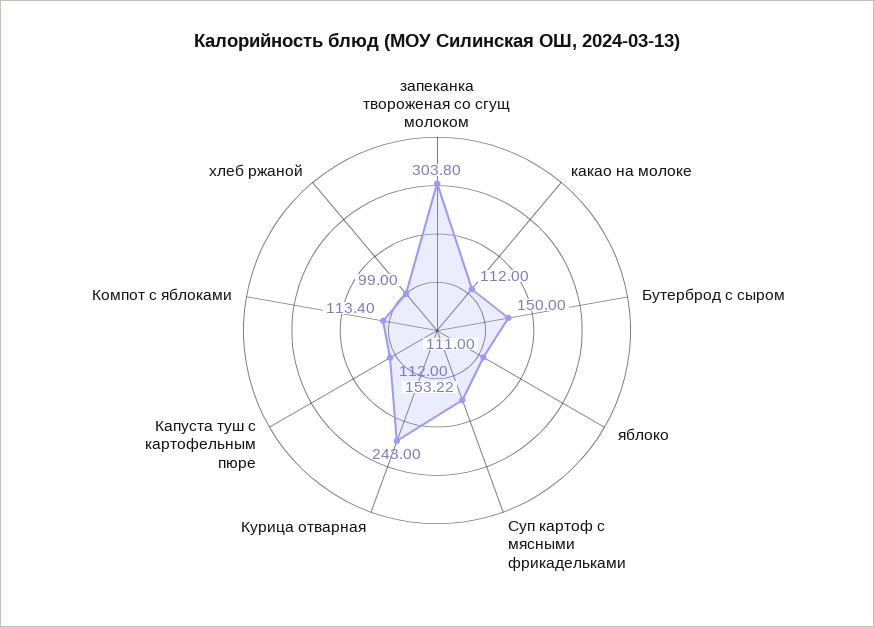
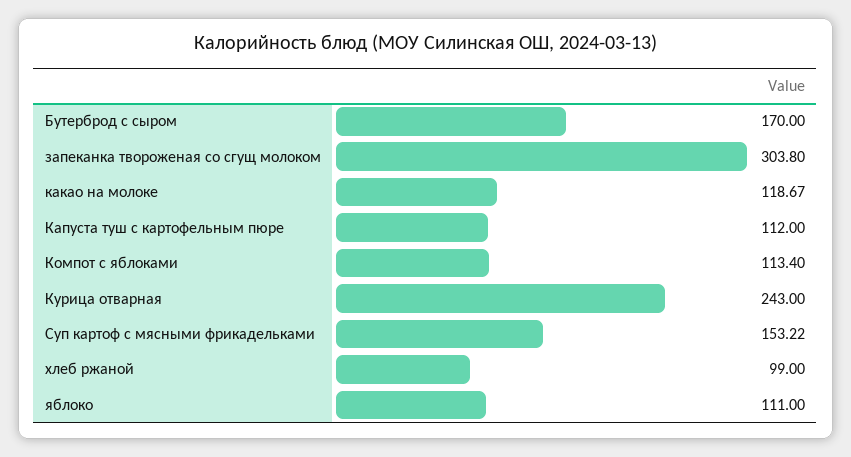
  {
    "запеканка твороженая со сгущ молоком": 303.8,
-   "какао на молоке": 112,
+   "какао на молоке": 118.67,
-   "Бутерброд с сыром": 150,
+   "Бутерброд с сыром": 170,
    "яблоко": 111,
    "Суп картоф с мясными фрикадельками": 153.22,
    "Курица отварная": 243,
    "Капуста туш с картофельным пюре": 112,
    "Компот с яблоками": 113.4,
    "хлеб ржаной": 99
  }

